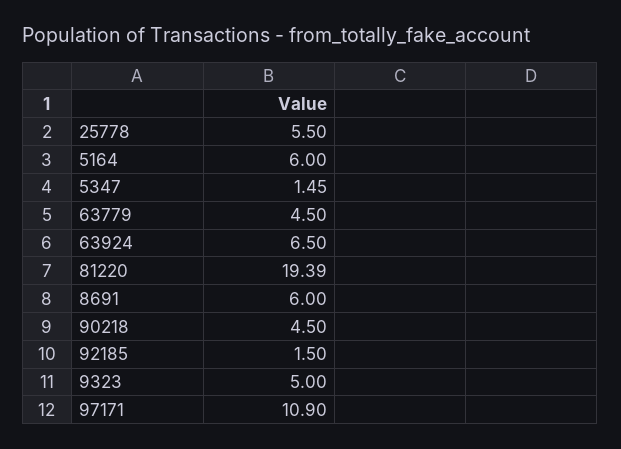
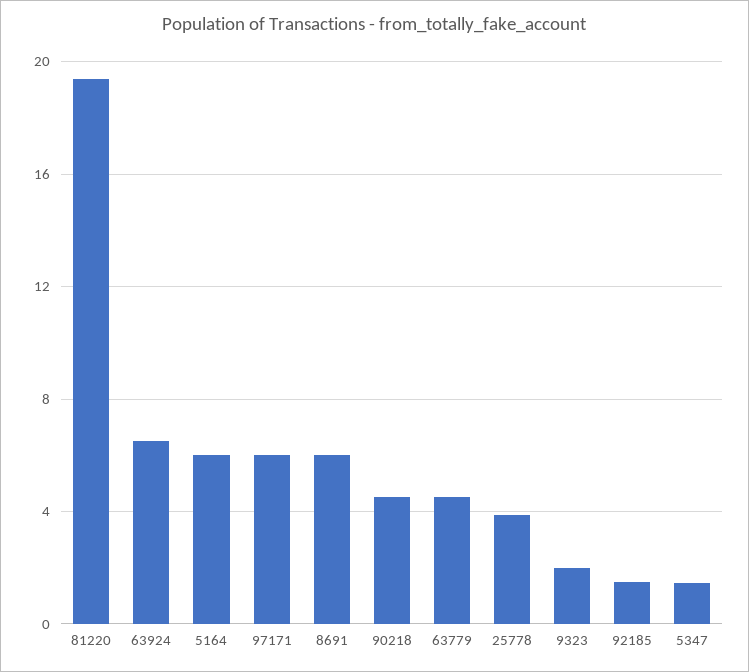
  {
-   "25778": 5.5,
+   "25778": 4,
    "5164": 6,
    "5347": 1.45,
    "63779": 4.5,
    "63924": 6.5,
    "81220": 19.39,
    "8691": 6,
    "90218": 4.5,
    "92185": 1.5,
-   "9323": 5,
+   "9323": 2,
-   "97171": 10.9
+   "97171": 6
  }

